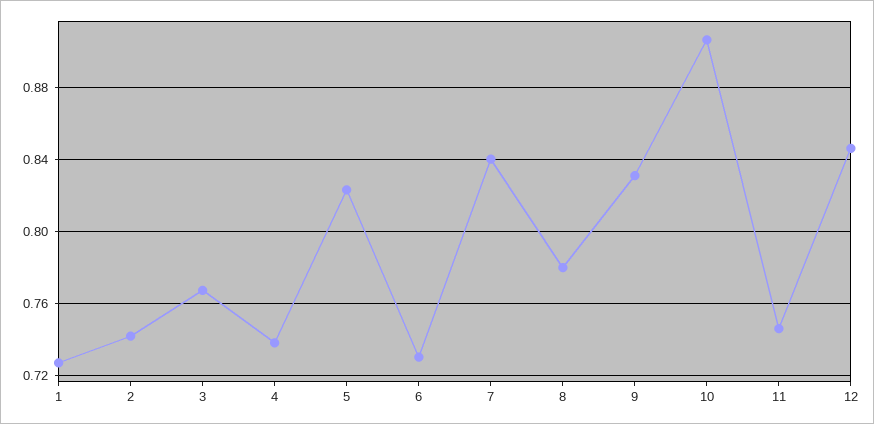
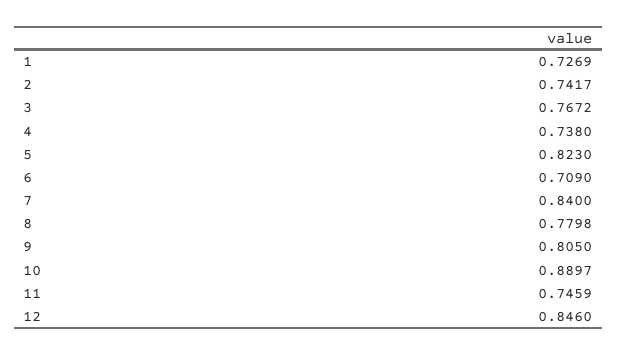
  {
    "1": 0.7269,
    "2": 0.7417,
    "3": 0.7672,
    "4": 0.738,
    "5": 0.823,
-   "6": 0.73,
+   "6": 0.709,
    "7": 0.84,
    "8": 0.7798,
-   "9": 0.83,
+   "9": 0.805,
-   "10": 0.905,
+   "10": 0.8897,
    "11": 0.7459,
    "12": 0.846
  }

